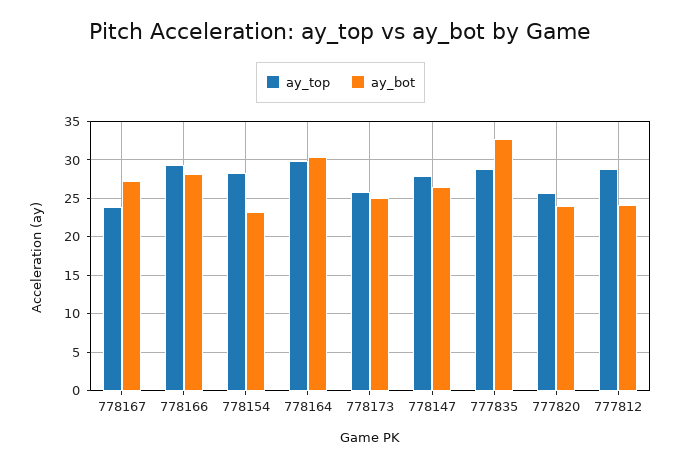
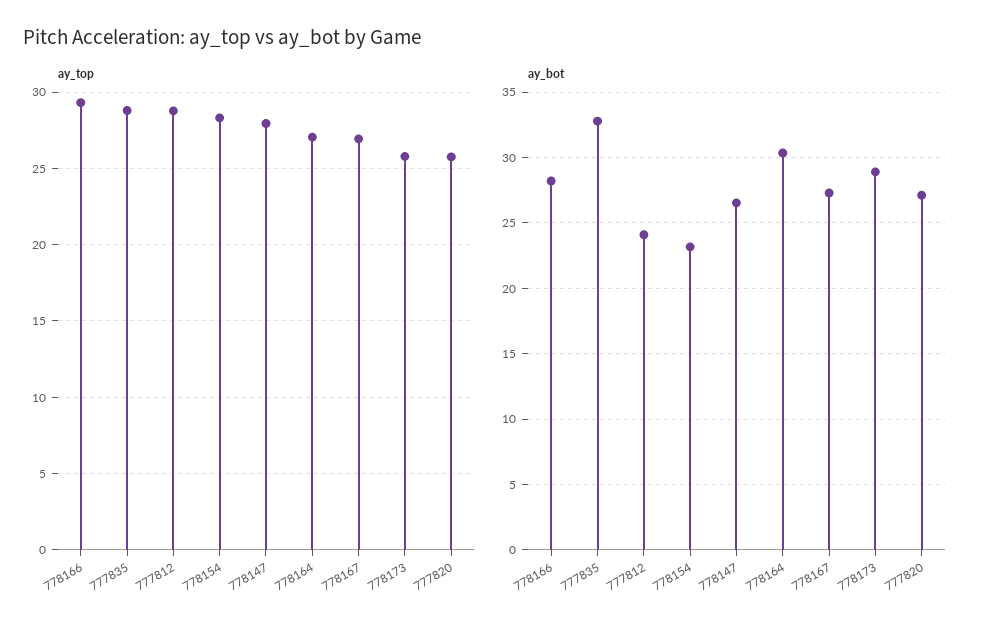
  {
    "ay_top": {
-     "778167": 24,
+     "778167": 27,
      "778166": 29.5,
      "778154": 28.5,
-     "778164": 30,
+     "778164": 27,
      "778173": 26,
      "778147": 28,
      "777835": 29,
      "777820": 26,
      "777812": 29
    },
    "ay_bot": {
      "778167": 27.5,
      "778166": 28,
      "778154": 23,
      "778164": 30.5,
-     "778173": 25,
+     "778173": 29,
      "778147": 26.5,
      "777835": 33,
-     "777820": 24,
+     "777820": 27,
      "777812": 24
    }
  }

